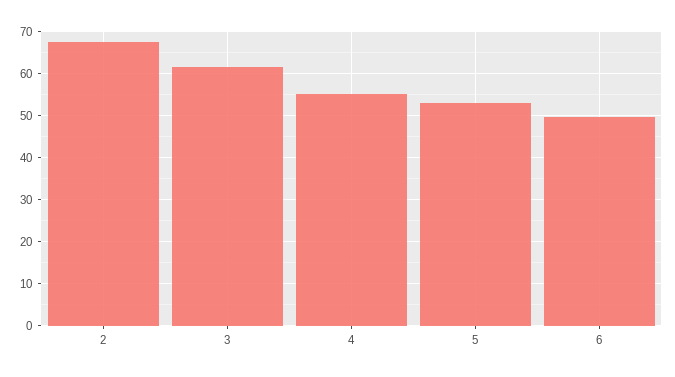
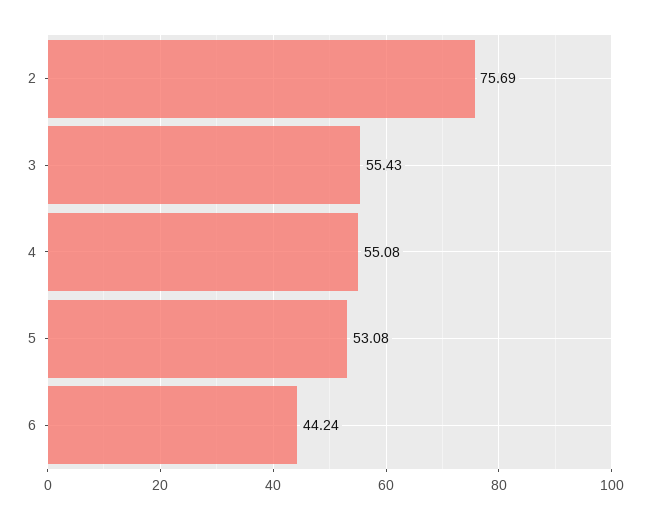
  {
-   "2": 68,
+   "2": 75.69,
-   "3": 62,
+   "3": 55.43,
    "4": 55.08,
    "5": 53.08,
-   "6": 50
+   "6": 44.24
  }

